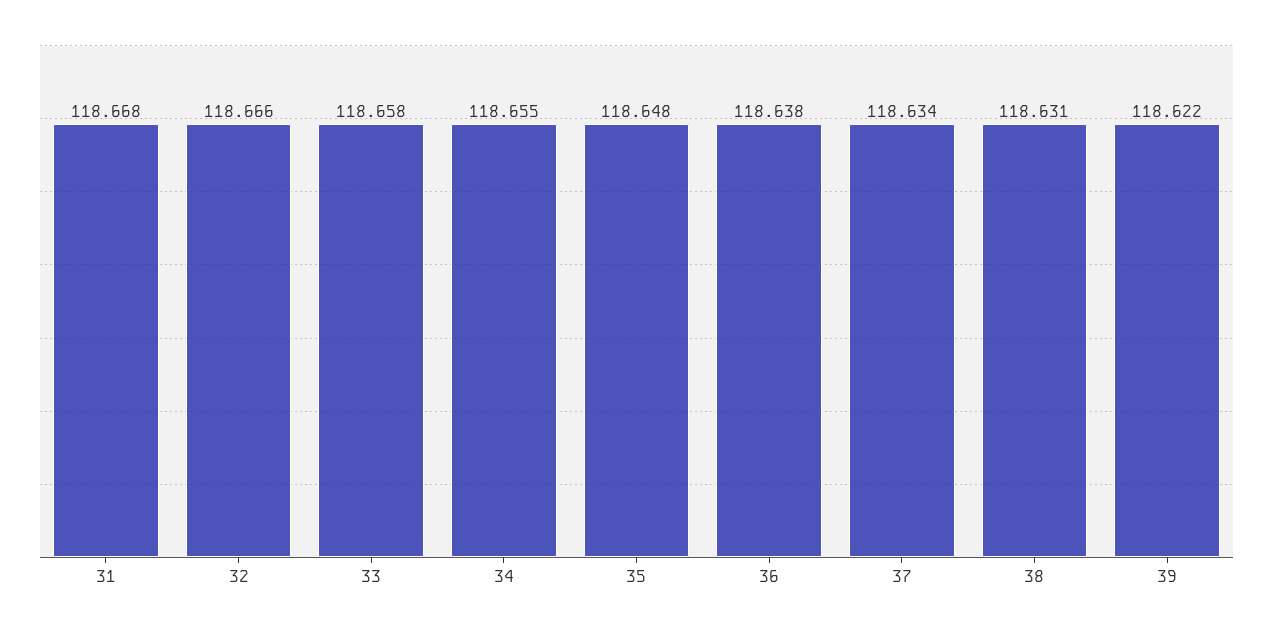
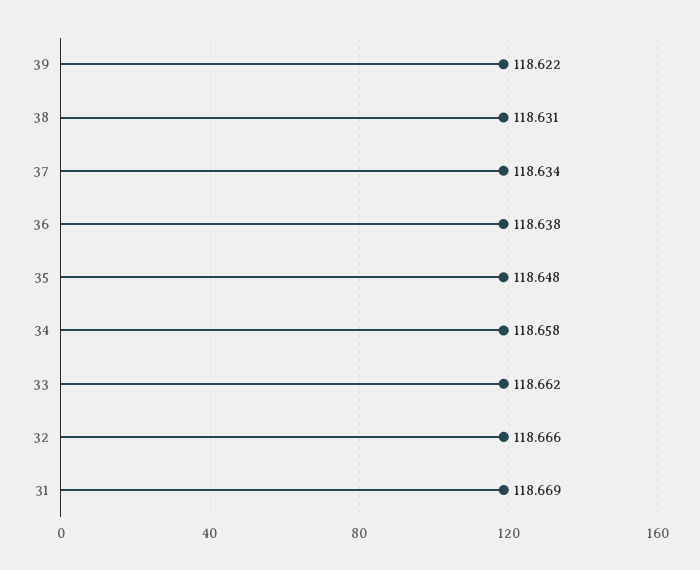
  {
-   "31": 118.668,
+   "31": 118.669,
    "32": 118.666,
-   "33": 118.658,
+   "33": 118.662,
-   "34": 118.655,
+   "34": 118.658,
    "35": 118.648,
    "36": 118.638,
    "37": 118.634,
    "38": 118.631,
    "39": 118.622
  }

